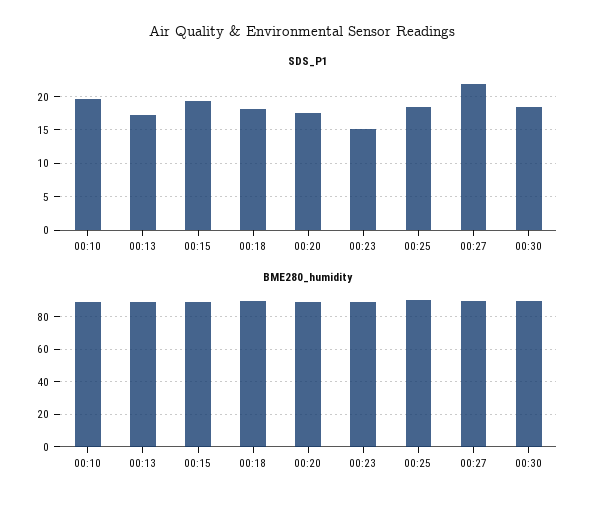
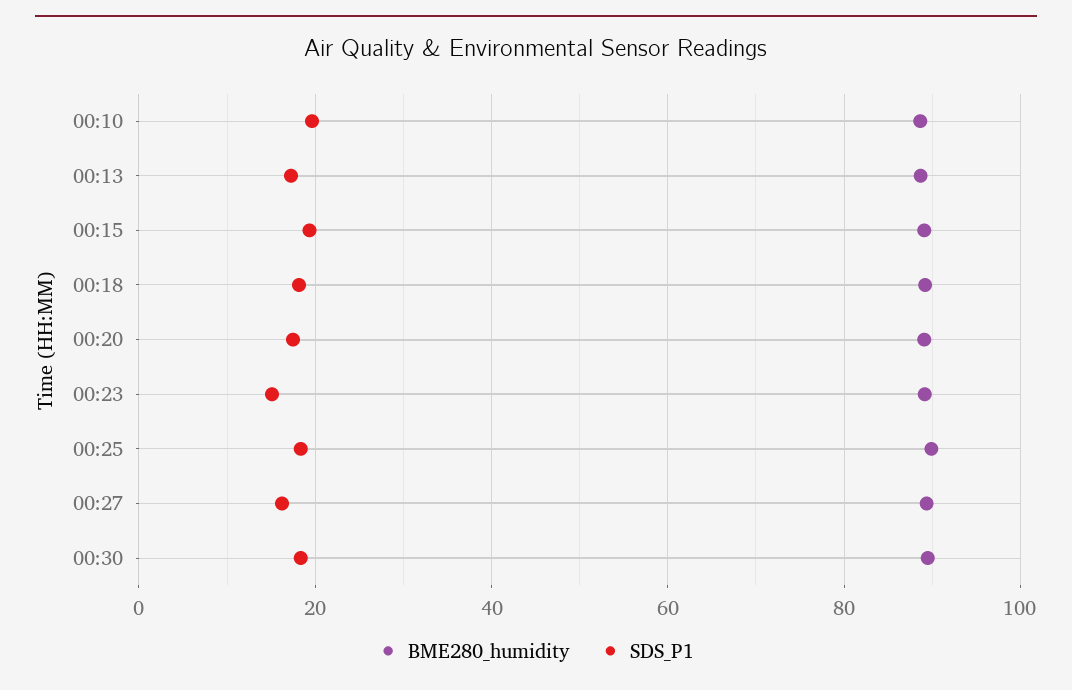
  {
    "SDS_P1": {
      "00:10": 20,
      "00:13": 17,
      "00:15": 19,
      "00:18": 18,
      "00:20": 17,
      "00:23": 15,
      "00:25": 18,
-     "00:27": 22,
+     "00:27": 16,
      "00:30": 18
    },
    "BME280_humidity": {
      "00:10": 88,
      "00:13": 88,
      "00:15": 90,
      "00:18": 90,
      "00:20": 90,
      "00:23": 90,
      "00:25": 90,
      "00:27": 90,
      "00:30": 90
    }
  }

